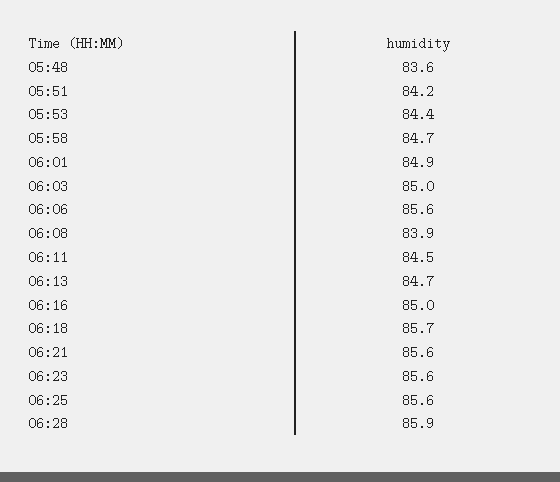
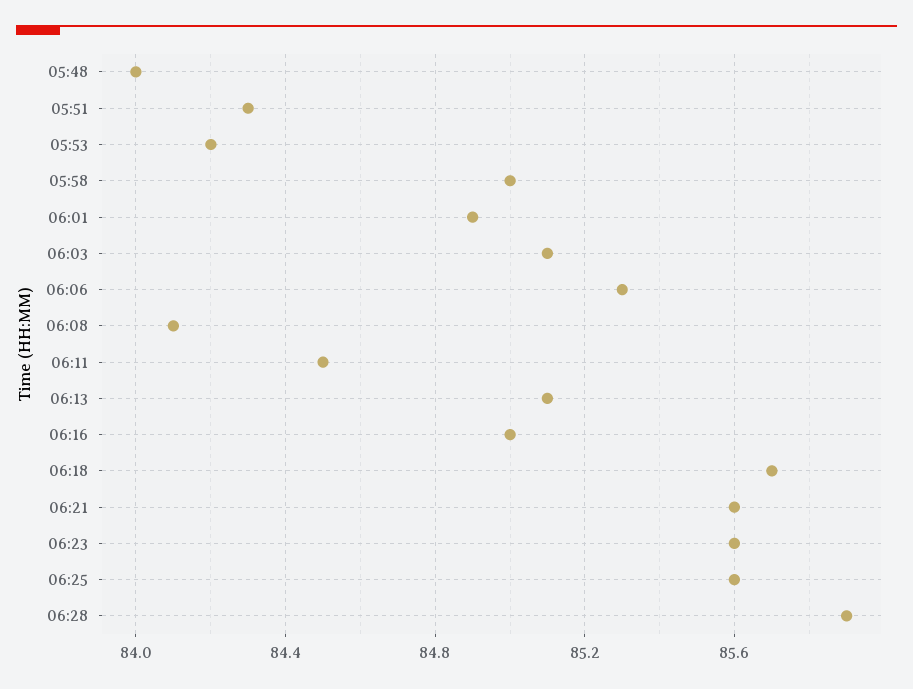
  {
-   "05:48": 83.6,
+   "05:48": 84,
-   "05:51": 84.2,
+   "05:51": 84.3,
-   "05:53": 84.4,
+   "05:53": 84.2,
-   "05:58": 84.7,
+   "05:58": 85,
    "06:01": 84.9,
-   "06:03": 85,
+   "06:03": 85.1,
-   "06:06": 85.6,
+   "06:06": 85.3,
-   "06:08": 83.9,
+   "06:08": 84.1,
    "06:11": 84.5,
-   "06:13": 84.7,
+   "06:13": 85.1,
    "06:16": 85,
    "06:18": 85.7,
    "06:21": 85.6,
    "06:23": 85.6,
    "06:25": 85.6,
    "06:28": 85.9
  }

